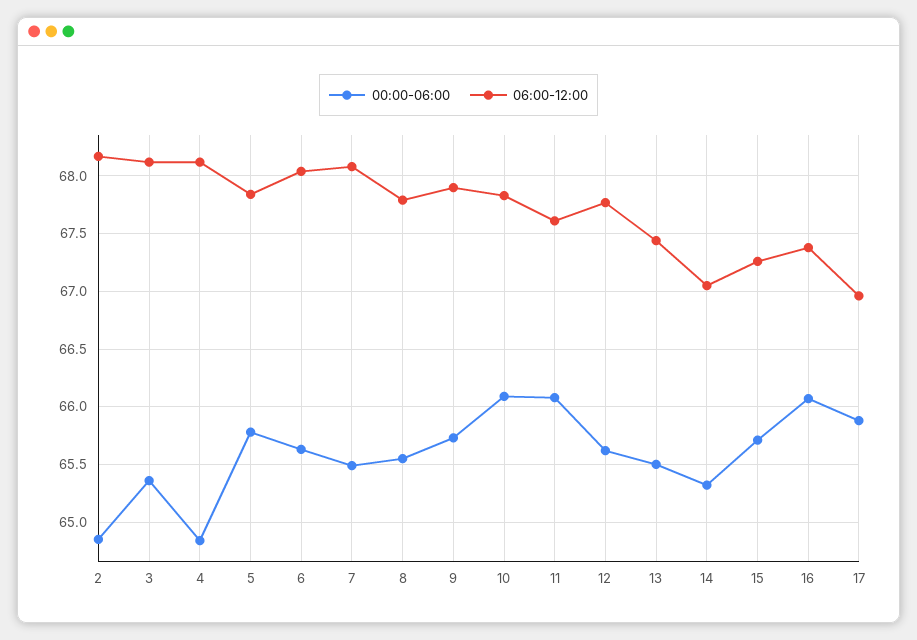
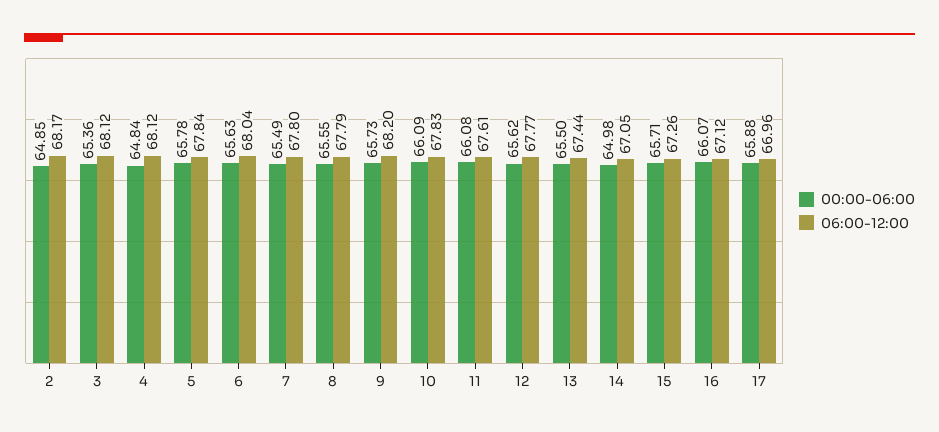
  {
    "00:00-06:00": {
      "2": 64.85,
      "3": 65.36,
      "4": 64.84,
      "5": 65.78,
      "6": 65.63,
      "7": 65.49,
      "8": 65.55,
      "9": 65.73,
      "10": 66.09,
      "11": 66.08,
      "12": 65.62,
      "13": 65.5,
-     "14": 65.3,
+     "14": 64.98,
      "15": 65.71,
      "16": 66.07,
      "17": 65.88
    },
    "06:00-12:00": {
      "2": 68.17,
      "3": 68.12,
      "4": 68.12,
      "5": 67.84,
      "6": 68.04,
-     "7": 68.1,
+     "7": 67.8,
      "8": 67.79,
-     "9": 67.9,
+     "9": 68.2,
      "10": 67.83,
      "11": 67.61,
      "12": 67.77,
      "13": 67.44,
      "14": 67.05,
      "15": 67.26,
-     "16": 67.4,
+     "16": 67.12,
      "17": 66.96
    }
  }

